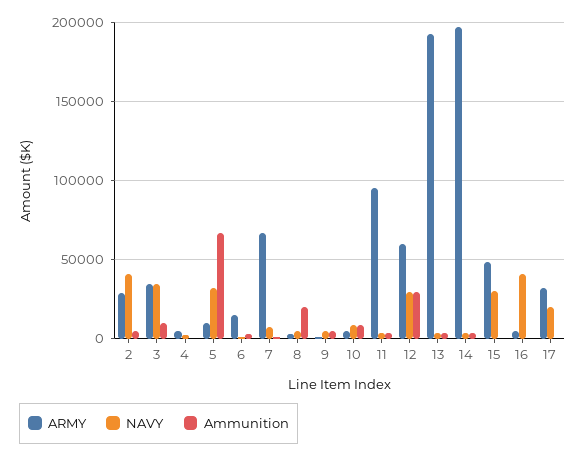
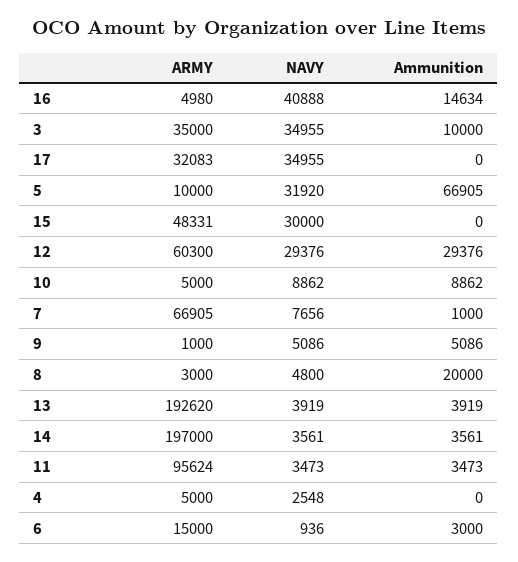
  {
    "ARMY": {
-     "2": 30000,
      "3": 35000,
      "4": 5000,
      "5": 10000,
      "6": 15000,
      "7": 66905,
      "8": 3000,
      "9": 1000,
      "10": 5000,
      "11": 95624,
      "12": 60300,
      "13": 192620,
      "14": 197000,
      "15": 48331,
      "16": 4980,
      "17": 32083
    },
    "NAVY": {
-     "2": 40000,
      "3": 34955,
      "4": 2548,
      "5": 31920,
      "6": 936,
      "7": 7656,
      "8": 4800,
      "9": 5086,
      "10": 8862,
      "11": 3473,
      "12": 29376,
      "13": 3919,
      "14": 3561,
      "15": 30000,
      "16": 40888,
-     "17": 20000
+     "17": 34955
    },
    "Ammunition": {
-     "2": 5000,
      "3": 10000,
      "4": 0,
      "5": 66905,
      "6": 3000,
      "7": 1000,
      "8": 20000,
      "9": 5086,
      "10": 8862,
      "11": 3473,
      "12": 29376,
      "13": 3919,
      "14": 3561,
      "15": 0,
-     "16": 0,
+     "16": 14634,
      "17": 0
    }
  }

